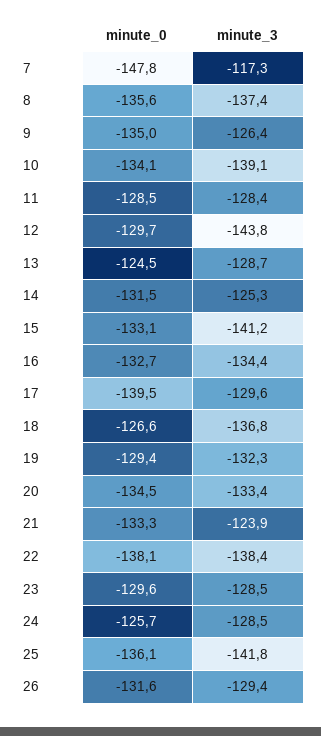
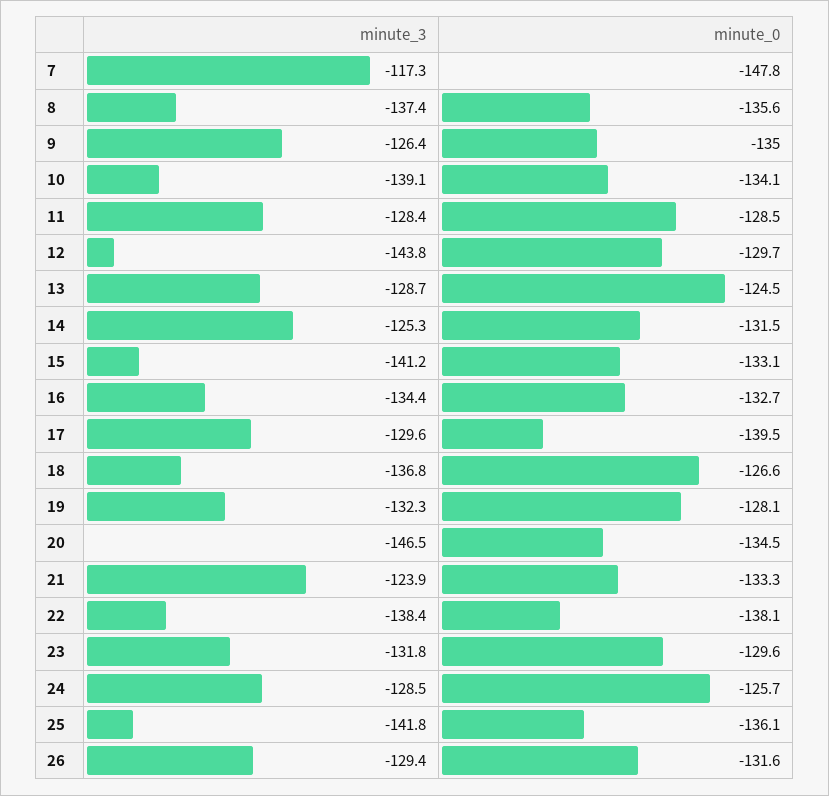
  {
    "minute_0": {
      "7": -147.8,
      "8": -135.6,
      "9": -135,
      "10": -134.1,
      "11": -128.5,
      "12": -129.7,
      "13": -124.5,
      "14": -131.5,
      "15": -133.1,
      "16": -132.7,
      "17": -139.5,
      "18": -126.6,
-     "19": -129.4,
+     "19": -128.1,
      "20": -134.5,
      "21": -133.3,
      "22": -138.1,
      "23": -129.6,
      "24": -125.7,
      "25": -136.1,
      "26": -131.6
    },
    "minute_3": {
      "7": -117.3,
      "8": -137.4,
      "9": -126.4,
      "10": -139.1,
      "11": -128.4,
      "12": -143.8,
      "13": -128.7,
      "14": -125.3,
      "15": -141.2,
      "16": -134.4,
      "17": -129.6,
      "18": -136.8,
      "19": -132.3,
-     "20": -133.4,
+     "20": -146.5,
      "21": -123.9,
      "22": -138.4,
-     "23": -128.5,
+     "23": -131.8,
      "24": -128.5,
      "25": -141.8,
      "26": -129.4
    }
  }

